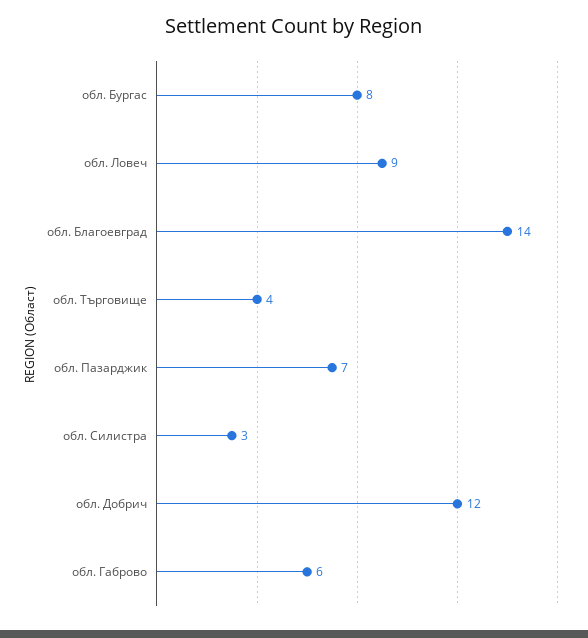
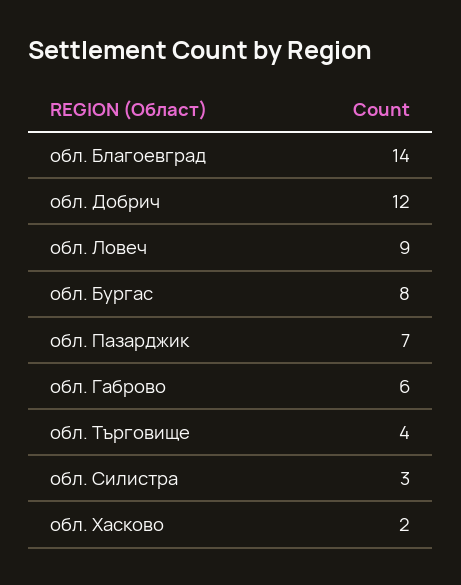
  {
    "обл. Бургас": 8,
    "обл. Ловеч": 9,
    "обл. Благоевград": 14,
    "обл. Търговище": 4,
    "обл. Пазарджик": 7,
    "обл. Силистра": 3,
    "обл. Добрич": 12,
-   "обл. Габрово": 6
+   "обл. Габрово": 6,
+   "обл. Хасково": 2
  }

